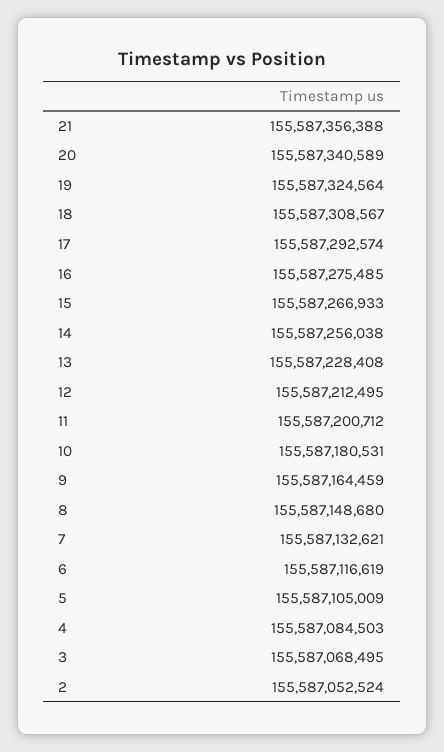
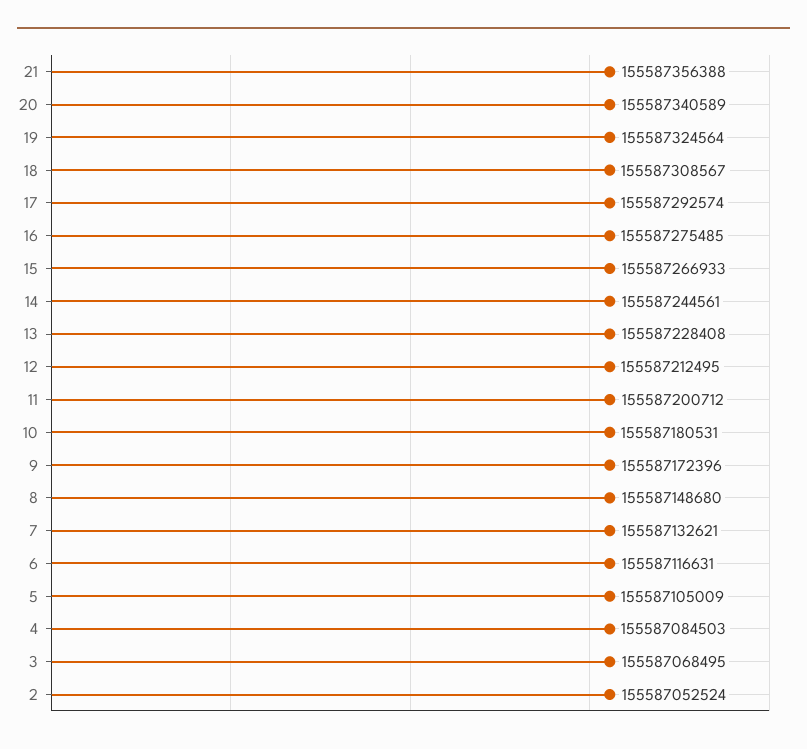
  {
    "21": 155587356388,
    "20": 155587340589,
    "19": 155587324564,
    "18": 155587308567,
    "17": 155587292574,
    "16": 155587275485,
    "15": 155587266933,
-   "14": 155587256038,
+   "14": 155587244561,
    "13": 155587228408,
    "12": 155587212495,
    "11": 155587200712,
    "10": 155587180531,
-   "9": 155587164459,
+   "9": 155587172396,
    "8": 155587148680,
    "7": 155587132621,
-   "6": 155587116619,
+   "6": 155587116631,
    "5": 155587105009,
    "4": 155587084503,
    "3": 155587068495,
    "2": 155587052524
  }

